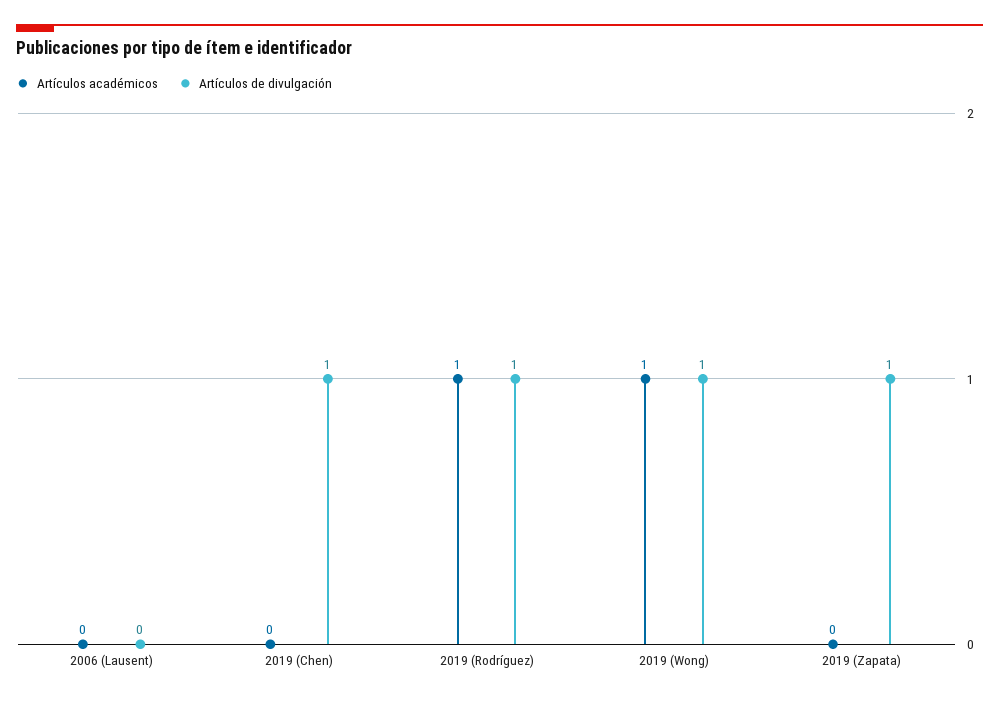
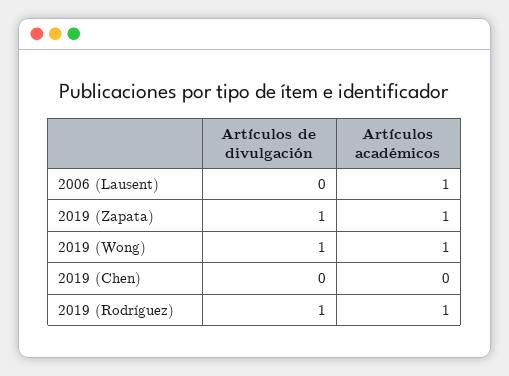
  {
    "Artículos académicos": {
-     "2006 (Lausent)": 0,
+     "2006 (Lausent)": 1,
      "2019 (Chen)": 0,
      "2019 (Rodríguez)": 1,
      "2019 (Wong)": 1,
-     "2019 (Zapata)": 0
+     "2019 (Zapata)": 1
    },
    "Artículos de divulgación": {
      "2006 (Lausent)": 0,
-     "2019 (Chen)": 1,
+     "2019 (Chen)": 0,
      "2019 (Rodríguez)": 1,
      "2019 (Wong)": 1,
      "2019 (Zapata)": 1
    }
  }

